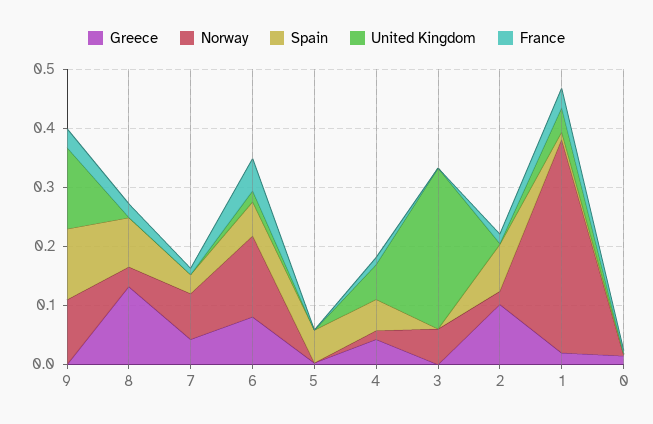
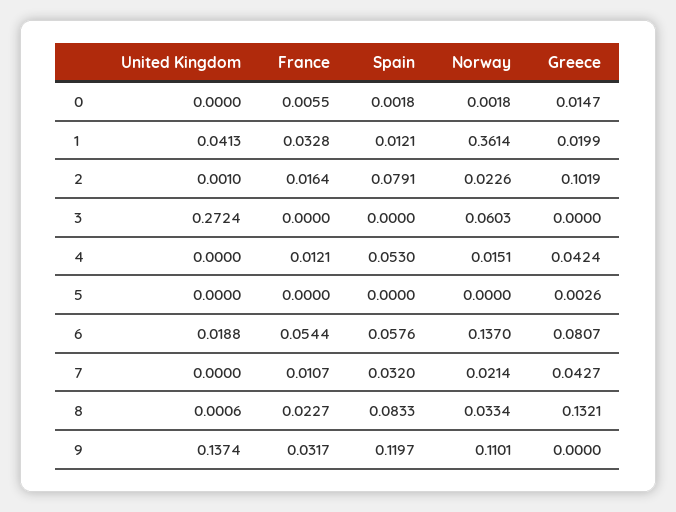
  {
    "Greece": {
      "9": 0,
      "8": 0.1321,
      "7": 0.0427,
      "6": 0.0807,
      "5": 0.0026,
      "4": 0.0424,
      "3": 0,
      "2": 0.1019,
      "1": 0.0199,
      "0": 0.0147
    },
    "Norway": {
      "9": 0.1101,
      "8": 0.0334,
-     "7": 0.08,
+     "7": 0.0214,
      "6": 0.137,
      "5": 0,
      "4": 0.0151,
      "3": 0.0603,
      "2": 0.0226,
      "1": 0.3614,
      "0": 0.0018
    },
    "Spain": {
      "9": 0.1197,
      "8": 0.0833,
      "7": 0.032,
      "6": 0.0576,
-     "5": 0.06,
+     "5": 0,
      "4": 0.053,
      "3": 0,
      "2": 0.0791,
      "1": 0.0121,
      "0": 0.0018
    },
    "United Kingdom": {
      "9": 0.1374,
      "8": 0.0006,
      "7": 0,
      "6": 0.0188,
      "5": 0,
-     "4": 0.06,
+     "4": 0,
      "3": 0.2724,
      "2": 0.001,
      "1": 0.0413,
      "0": 0
    },
    "France": {
      "9": 0.0317,
      "8": 0.0227,
      "7": 0.0107,
      "6": 0.0544,
      "5": 0,
      "4": 0.0121,
      "3": 0,
      "2": 0.0164,
      "1": 0.0328,
      "0": 0.0055
    }
  }

